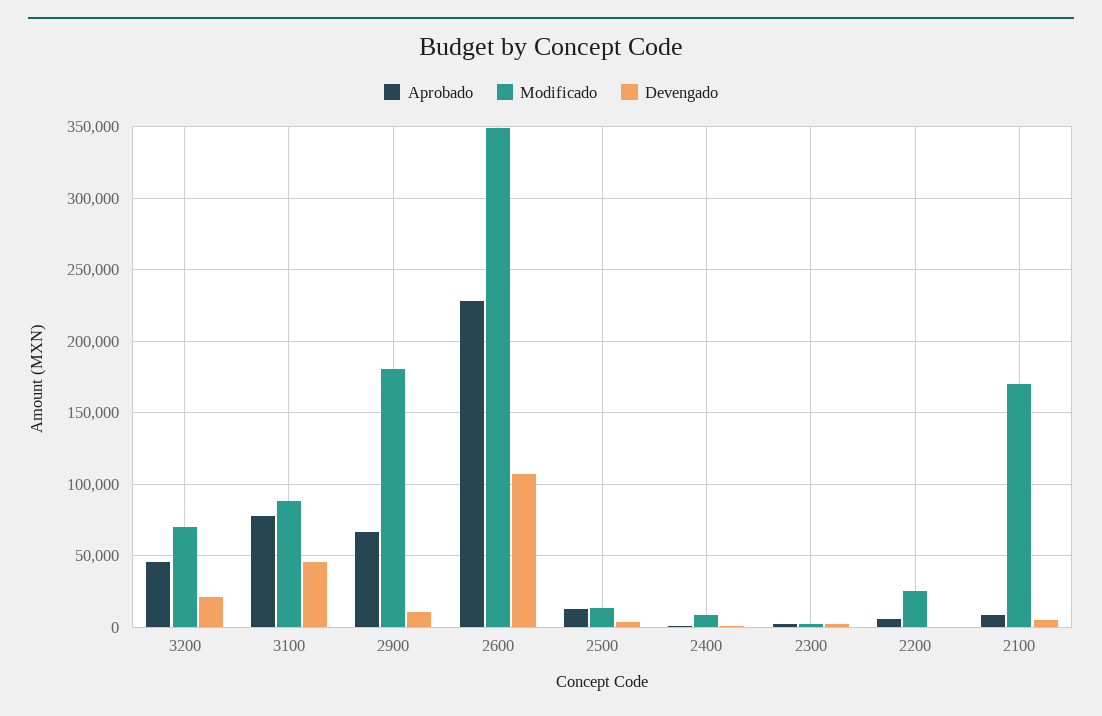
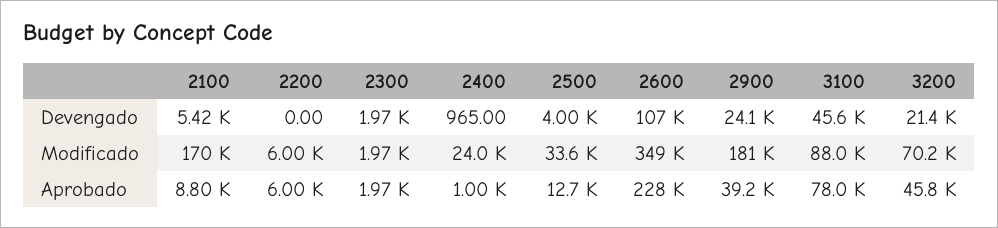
  {
    "Aprobado": {
      "3200": 45800,
      "3100": 78000,
-     "2900": 65000,
+     "2900": 39200,
      "2600": 228000,
      "2500": 12700,
      "2400": 1000,
      "2300": 1970,
      "2200": 6000,
      "2100": 8800
    },
    "Modificado": {
      "3200": 70200,
      "3100": 88000,
      "2900": 181000,
      "2600": 349000,
-     "2500": 15000,
+     "2500": 33600,
-     "2400": 10000,
+     "2400": 24000,
      "2300": 1970,
-     "2200": 25000,
+     "2200": 6000,
      "2100": 170000
    },
    "Devengado": {
      "3200": 21400,
      "3100": 45600,
-     "2900": 10000,
+     "2900": 24100,
      "2600": 107000,
      "2500": 4000,
      "2400": 965,
      "2300": 1970,
      "2200": 0,
      "2100": 5420
    }
  }

